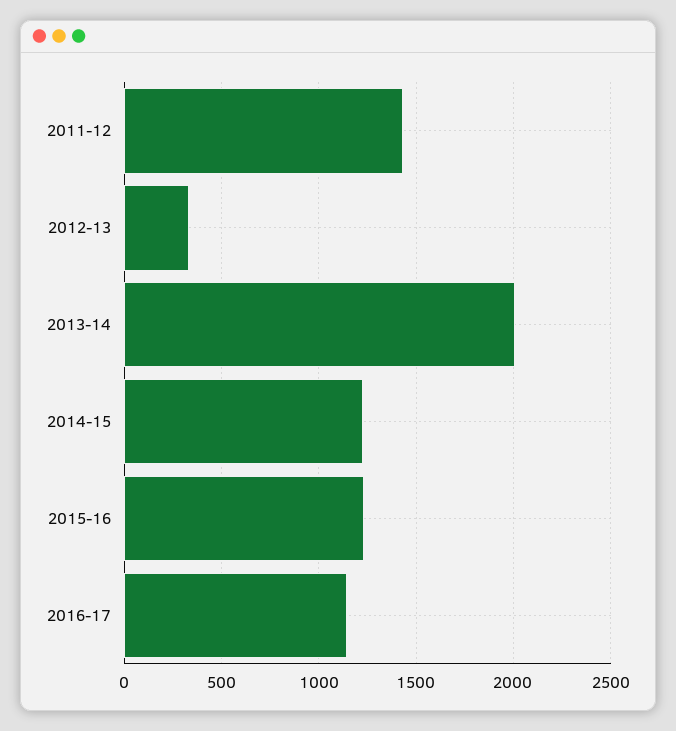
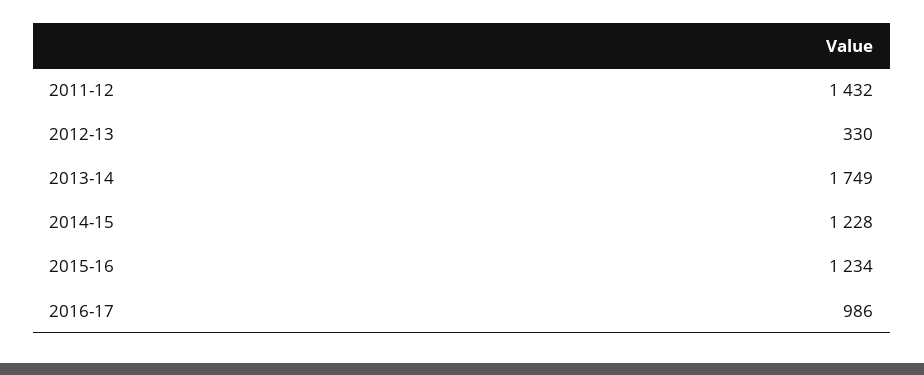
  {
    "2011-12": 1432,
    "2012-13": 330,
-   "2013-14": 2000,
+   "2013-14": 1749,
    "2014-15": 1228,
    "2015-16": 1234,
-   "2016-17": 1150
+   "2016-17": 986
  }

